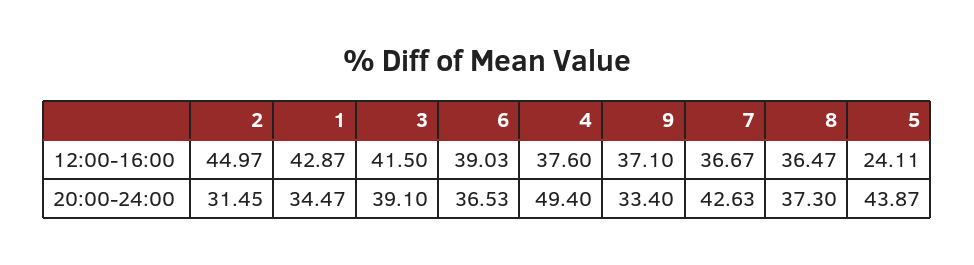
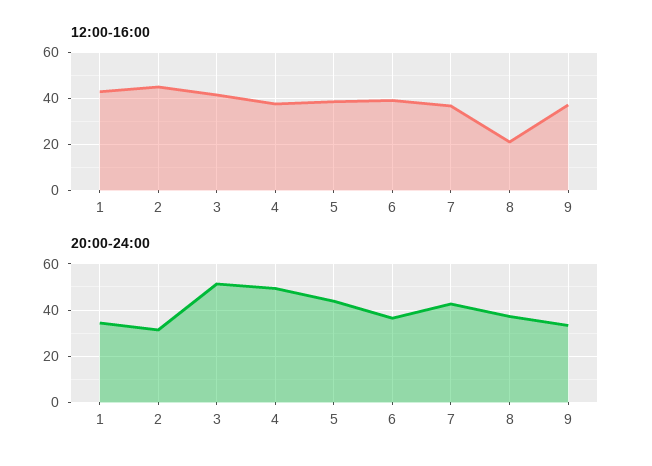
  {
    "12:00-16:00": {
      "2": 44.97,
      "1": 42.87,
      "3": 41.5,
      "6": 39.03,
      "4": 37.6,
      "9": 37.1,
      "7": 36.67,
-     "8": 36.47,
+     "8": 20,
-     "5": 24.11
+     "5": 40
    },
    "20:00-24:00": {
      "2": 31.45,
      "1": 34.47,
-     "3": 39.1,
+     "3": 50,
      "6": 36.53,
      "4": 49.4,
      "9": 33.4,
      "7": 42.63,
      "8": 37.3,
      "5": 43.87
    }
  }

